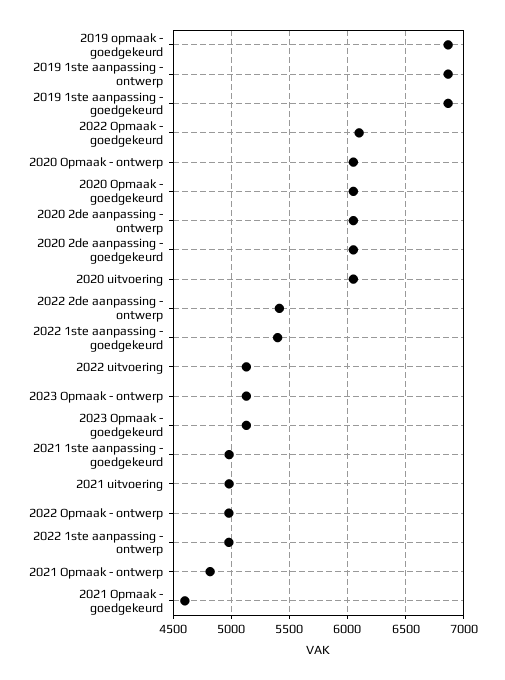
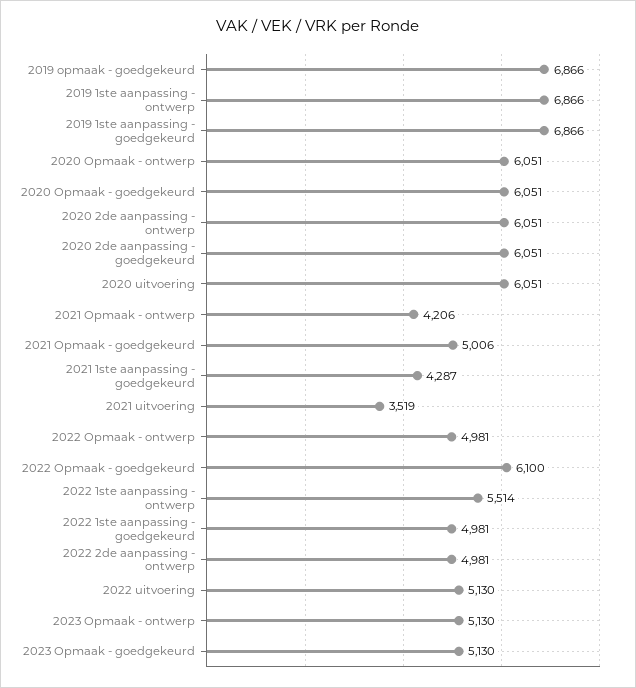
  {
    "2019 opmaak - goedgekeurd": 6866,
    "2019 1ste aanpassing - ontwerp": 6866,
    "2019 1ste aanpassing - goedgekeurd": 6866,
    "2022 Opmaak - goedgekeurd": 6100,
    "2020 Opmaak - ontwerp": 6051,
    "2020 Opmaak - goedgekeurd": 6051,
    "2020 2de aanpassing - ontwerp": 6051,
    "2020 2de aanpassing - goedgekeurd": 6051,
    "2020 uitvoering": 6051,
-   "2022 2de aanpassing - ontwerp": 5400,
+   "2022 2de aanpassing - ontwerp": 4981,
-   "2022 1ste aanpassing - goedgekeurd": 5400,
+   "2022 1ste aanpassing - goedgekeurd": 4981,
    "2022 uitvoering": 5130,
    "2023 Opmaak - ontwerp": 5130,
    "2023 Opmaak - goedgekeurd": 5130,
-   "2021 1ste aanpassing - goedgekeurd": 5000,
+   "2021 1ste aanpassing - goedgekeurd": 4287,
-   "2021 uitvoering": 5000,
+   "2021 uitvoering": 3519,
    "2022 Opmaak - ontwerp": 4981,
-   "2022 1ste aanpassing - ontwerp": 5000,
+   "2022 1ste aanpassing - ontwerp": 5514,
-   "2021 Opmaak - ontwerp": 4800,
+   "2021 Opmaak - ontwerp": 4206,
-   "2021 Opmaak - goedgekeurd": 4600
+   "2021 Opmaak - goedgekeurd": 5006
  }

